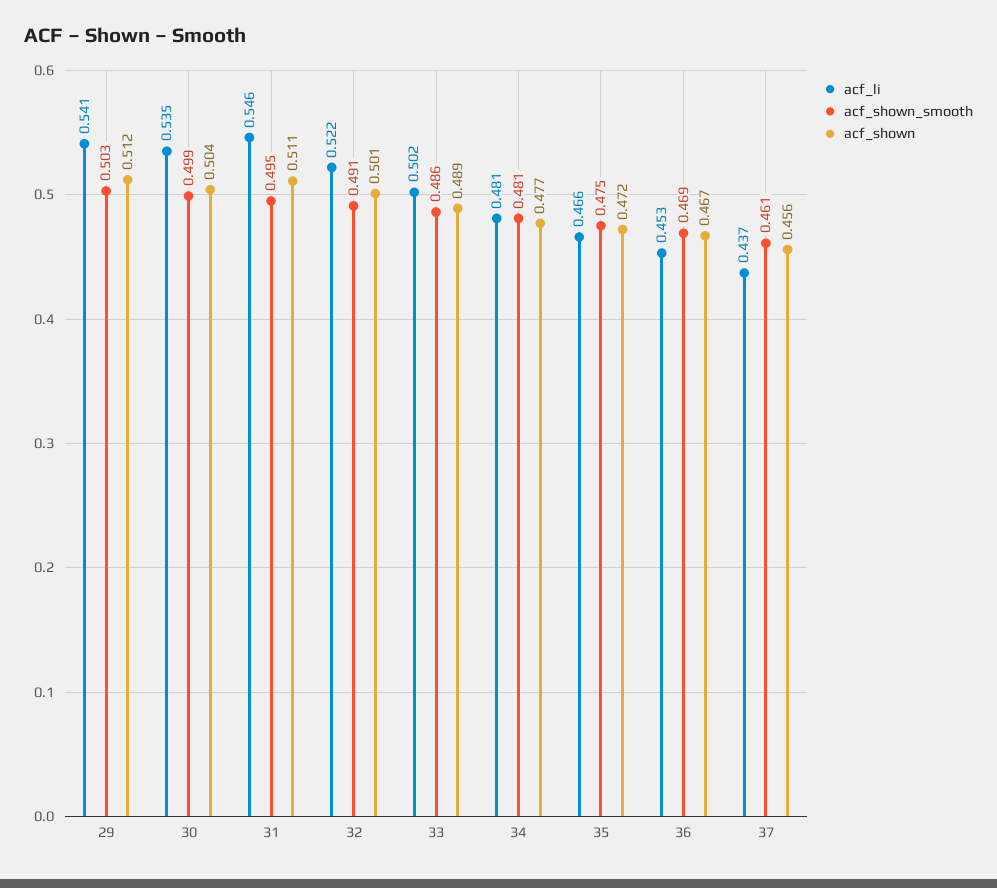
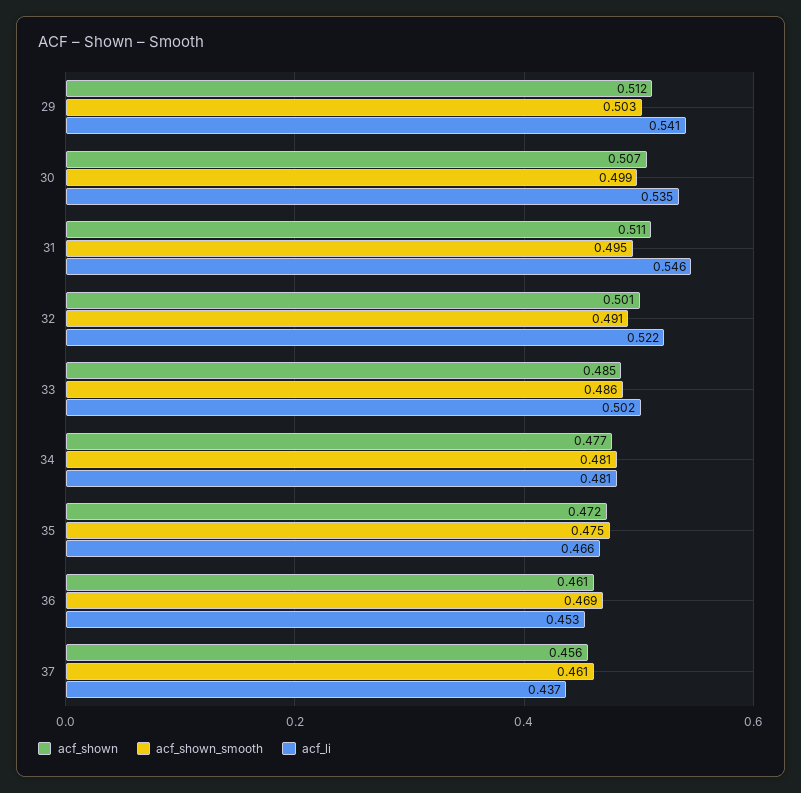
  {
    "acf_li": {
      "29": 0.541,
      "30": 0.535,
      "31": 0.546,
      "32": 0.522,
      "33": 0.502,
      "34": 0.481,
      "35": 0.466,
      "36": 0.453,
      "37": 0.437
    },
    "acf_shown_smooth": {
      "29": 0.503,
      "30": 0.499,
      "31": 0.495,
      "32": 0.491,
      "33": 0.486,
      "34": 0.481,
      "35": 0.475,
      "36": 0.469,
      "37": 0.461
    },
    "acf_shown": {
      "29": 0.512,
-     "30": 0.504,
+     "30": 0.507,
      "31": 0.511,
      "32": 0.501,
-     "33": 0.489,
+     "33": 0.485,
      "34": 0.477,
      "35": 0.472,
-     "36": 0.467,
+     "36": 0.461,
      "37": 0.456
    }
  }

